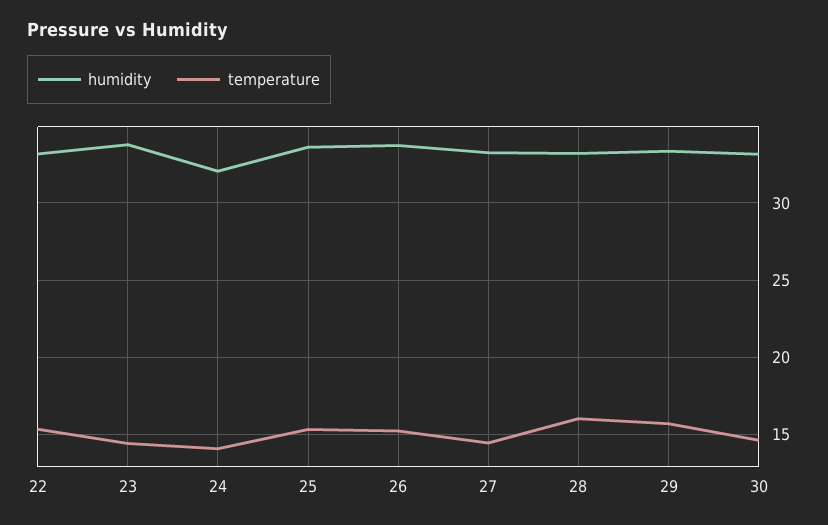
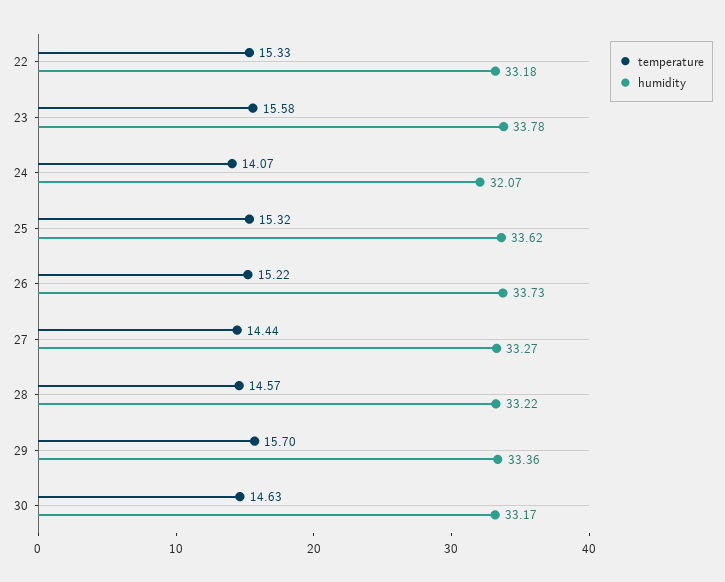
  {
    "humidity": {
      "22": 33.18,
      "23": 33.78,
      "24": 32.07,
      "25": 33.62,
      "26": 33.73,
      "27": 33.27,
      "28": 33.22,
      "29": 33.36,
      "30": 33.17
    },
    "temperature": {
      "22": 15.33,
-     "23": 14.5,
+     "23": 15.58,
      "24": 14.07,
      "25": 15.32,
      "26": 15.22,
      "27": 14.44,
-     "28": 16,
+     "28": 14.57,
      "29": 15.7,
      "30": 14.63
    }
  }

